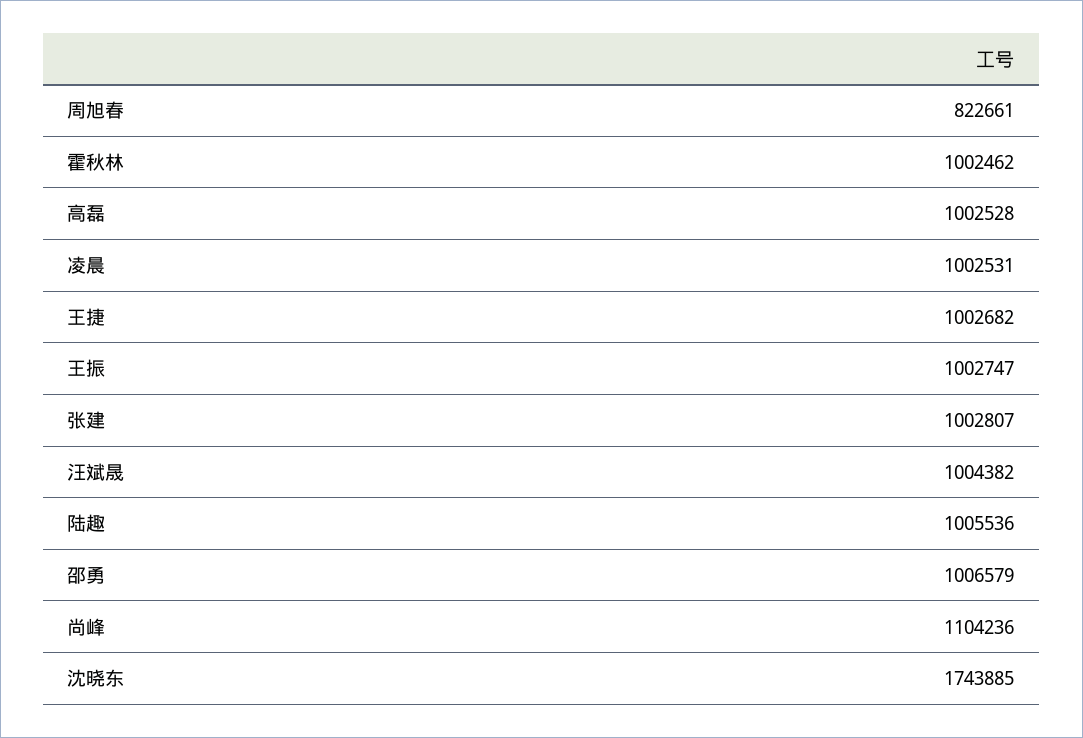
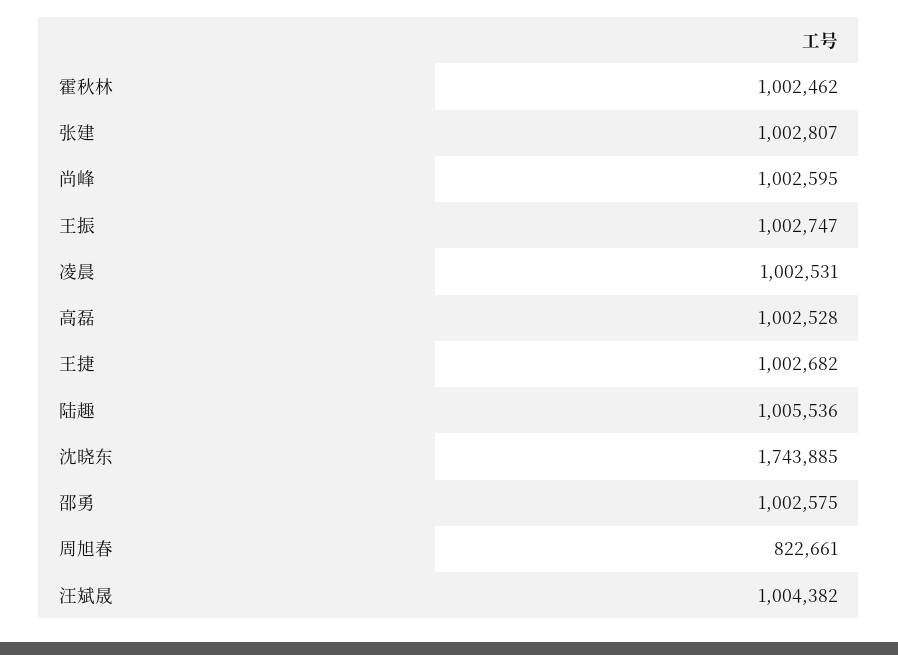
  {
    "周旭春": 822661,
    "霍秋林": 1002462,
    "高磊": 1002528,
    "凌晨": 1002531,
    "王捷": 1002682,
    "王振": 1002747,
    "张建": 1002807,
    "汪斌晟": 1004382,
    "陆趣": 1005536,
-   "邵勇": 1006579,
+   "邵勇": 1002575,
-   "尚峰": 1104236,
+   "尚峰": 1002595,
    "沈晓东": 1743885
  }

